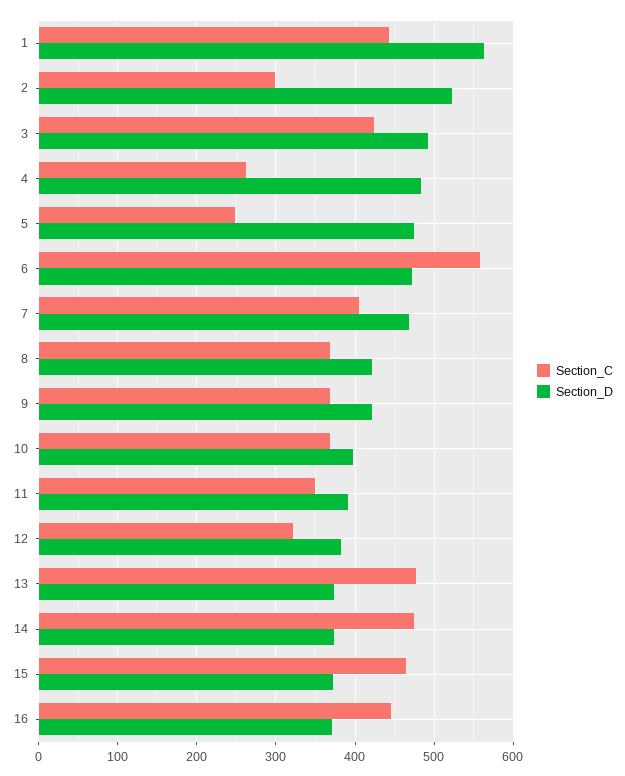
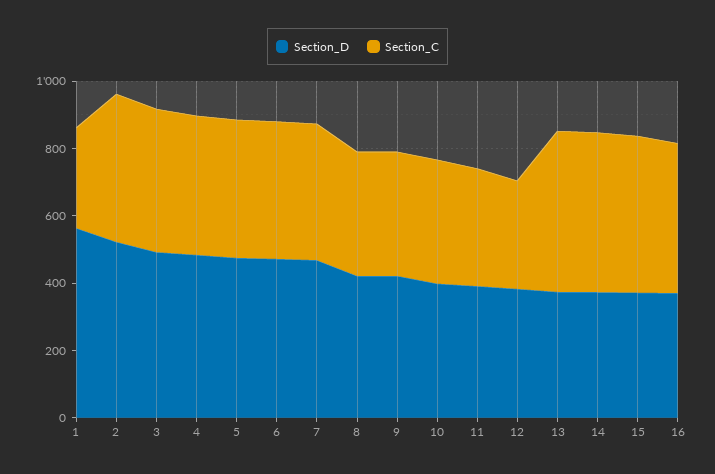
  {
    "Section_C": {
-     "1": 440,
+     "1": 300,
-     "2": 300,
+     "2": 450,
      "3": 420,
-     "4": 260,
+     "4": 400,
-     "5": 250,
+     "5": 400,
-     "6": 560,
+     "6": 400,
      "7": 410,
      "8": 370,
      "9": 370,
      "10": 370,
      "11": 350,
      "12": 320,
      "13": 480,
      "14": 470,
      "15": 470,
      "16": 450
    },
    "Section_D": {
      "1": 560,
      "2": 520,
      "3": 490,
      "4": 480,
      "5": 470,
      "6": 470,
      "7": 470,
      "8": 420,
      "9": 420,
      "10": 400,
      "11": 390,
      "12": 380,
      "13": 370,
      "14": 370,
      "15": 370,
      "16": 370
    }
  }

